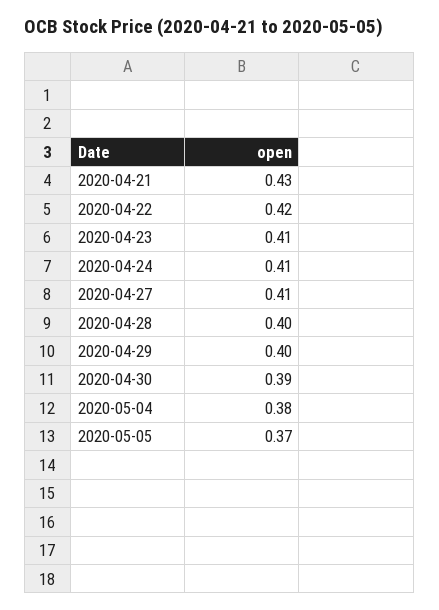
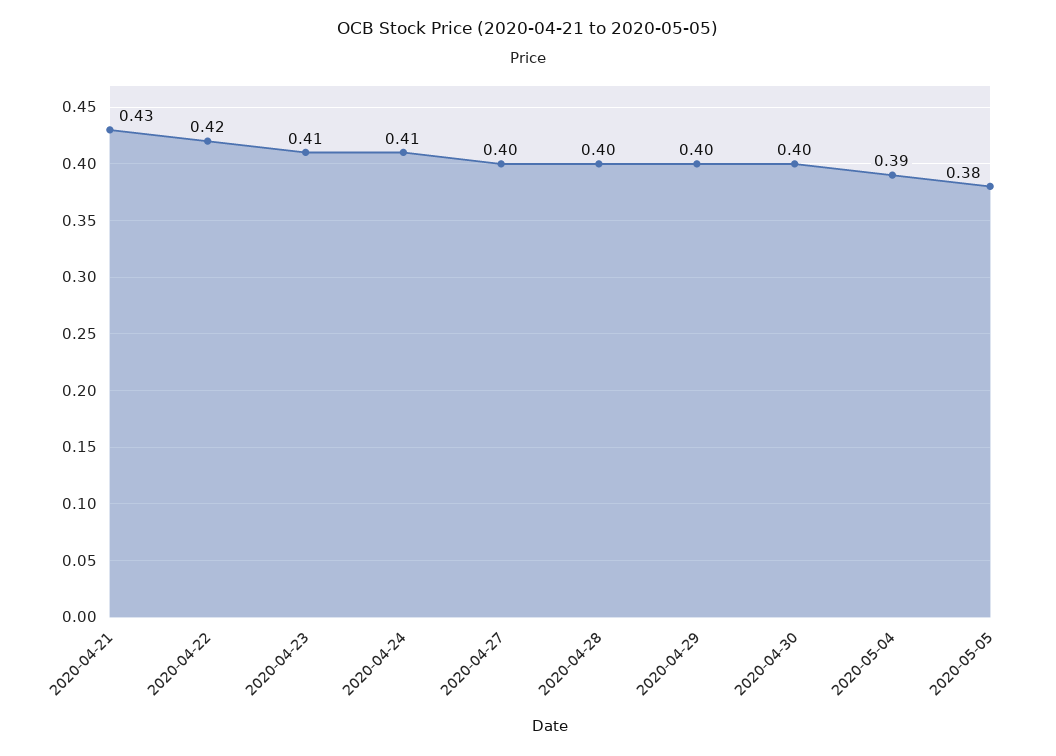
  {
    "2020-04-21": 0.43,
    "2020-04-22": 0.42,
    "2020-04-23": 0.41,
    "2020-04-24": 0.41,
-   "2020-04-27": 0.41,
+   "2020-04-27": 0.4,
    "2020-04-28": 0.4,
    "2020-04-29": 0.4,
-   "2020-04-30": 0.39,
+   "2020-04-30": 0.4,
-   "2020-05-04": 0.38,
+   "2020-05-04": 0.39,
-   "2020-05-05": 0.37
+   "2020-05-05": 0.38
  }

